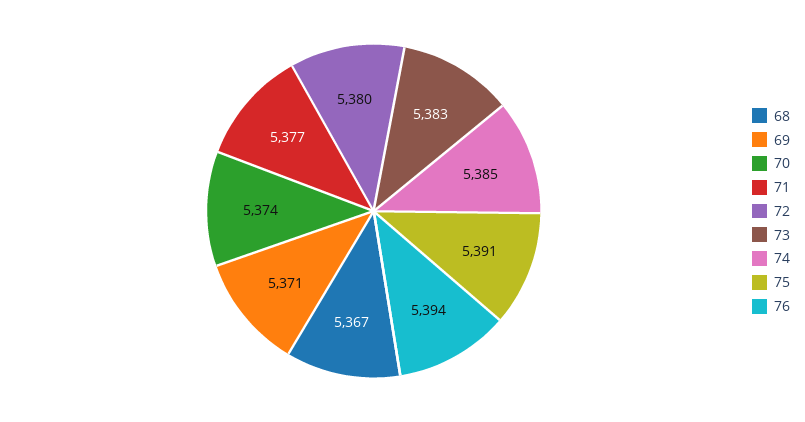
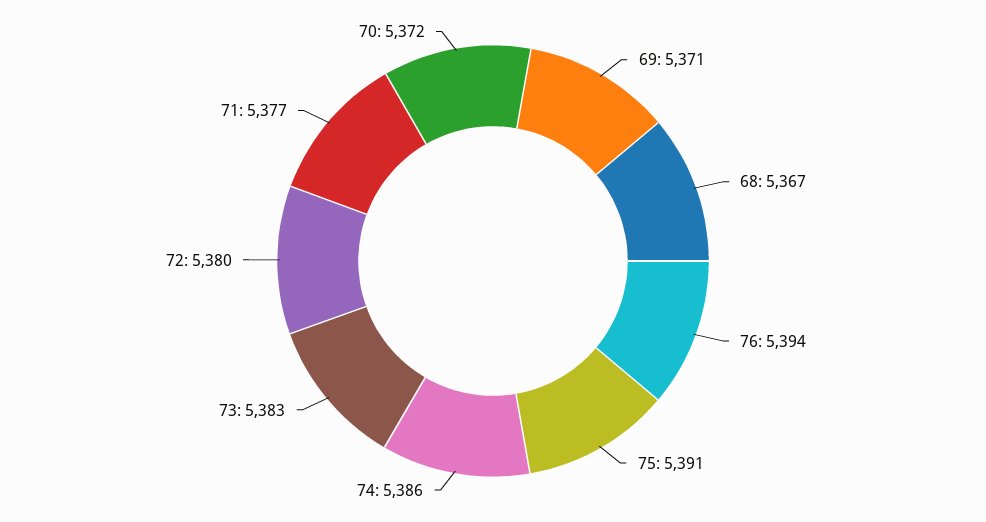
  {
    "68": 5367,
    "69": 5371,
-   "70": 5374,
+   "70": 5372,
    "71": 5377,
    "72": 5380,
    "73": 5383,
-   "74": 5385,
+   "74": 5386,
    "75": 5391,
    "76": 5394
  }

